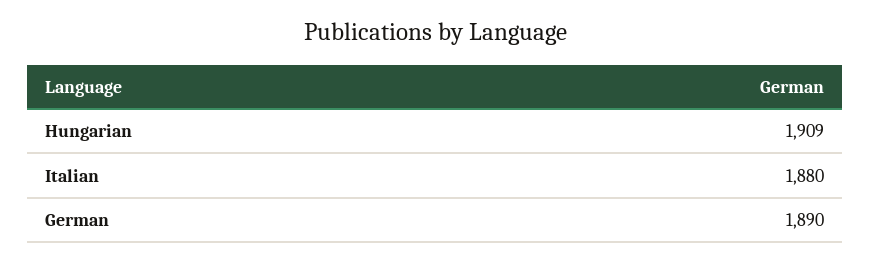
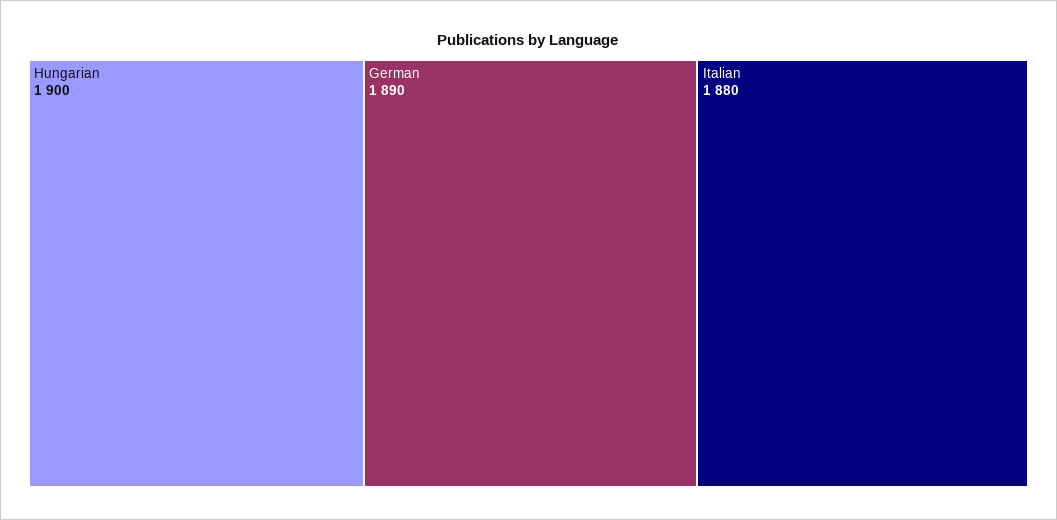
  {
-   "Hungarian": 1909,
+   "Hungarian": 1900,
    "Italian": 1880,
    "German": 1890
  }

